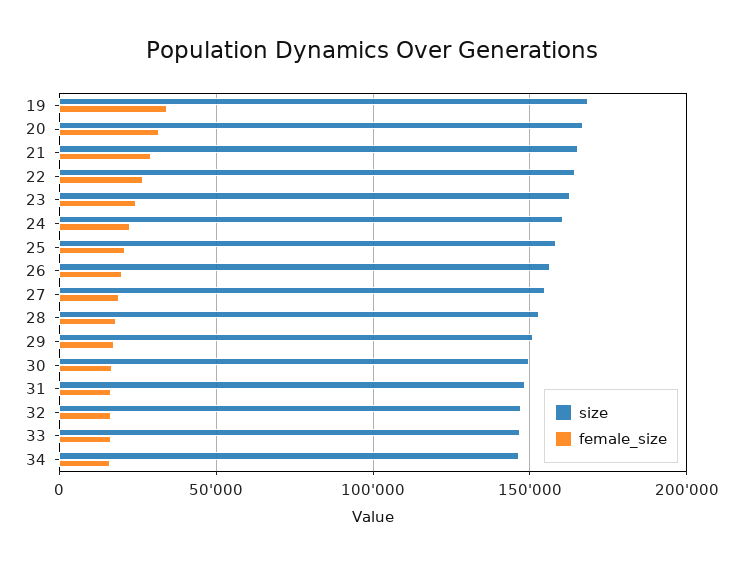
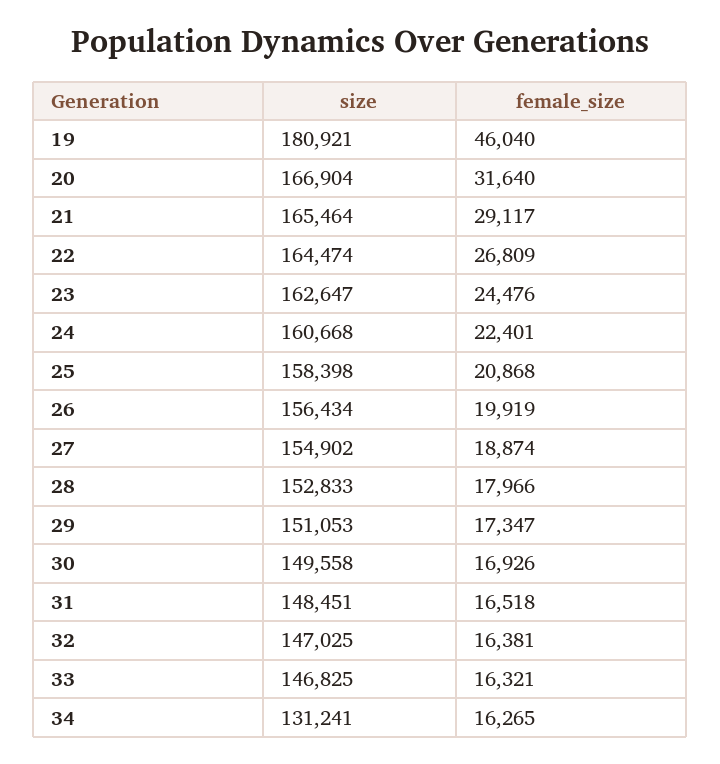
  {
    "size": {
-     "19": 170000,
+     "19": 180921,
      "20": 166904,
      "21": 165464,
      "22": 164474,
      "23": 162647,
      "24": 160668,
      "25": 158398,
      "26": 156434,
      "27": 154902,
      "28": 152833,
      "29": 151053,
      "30": 149558,
      "31": 148451,
      "32": 147025,
      "33": 146825,
-     "34": 145000
+     "34": 131241
    },
    "female_size": {
-     "19": 35000,
+     "19": 46040,
      "20": 31640,
      "21": 29117,
      "22": 26809,
      "23": 24476,
      "24": 22401,
      "25": 20868,
      "26": 19919,
      "27": 18874,
      "28": 17966,
      "29": 17347,
      "30": 16926,
      "31": 16518,
      "32": 16381,
      "33": 16321,
      "34": 16265
    }
  }

